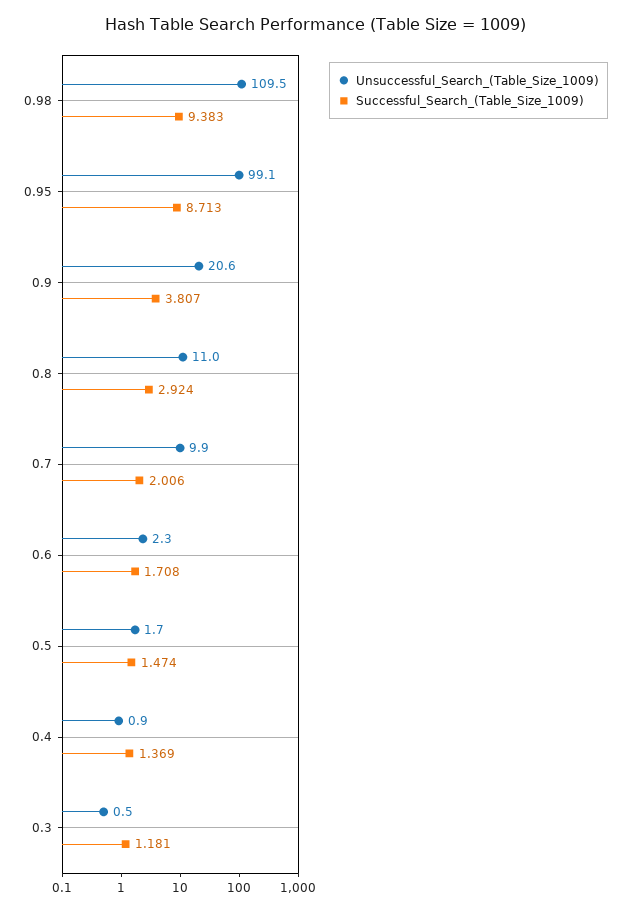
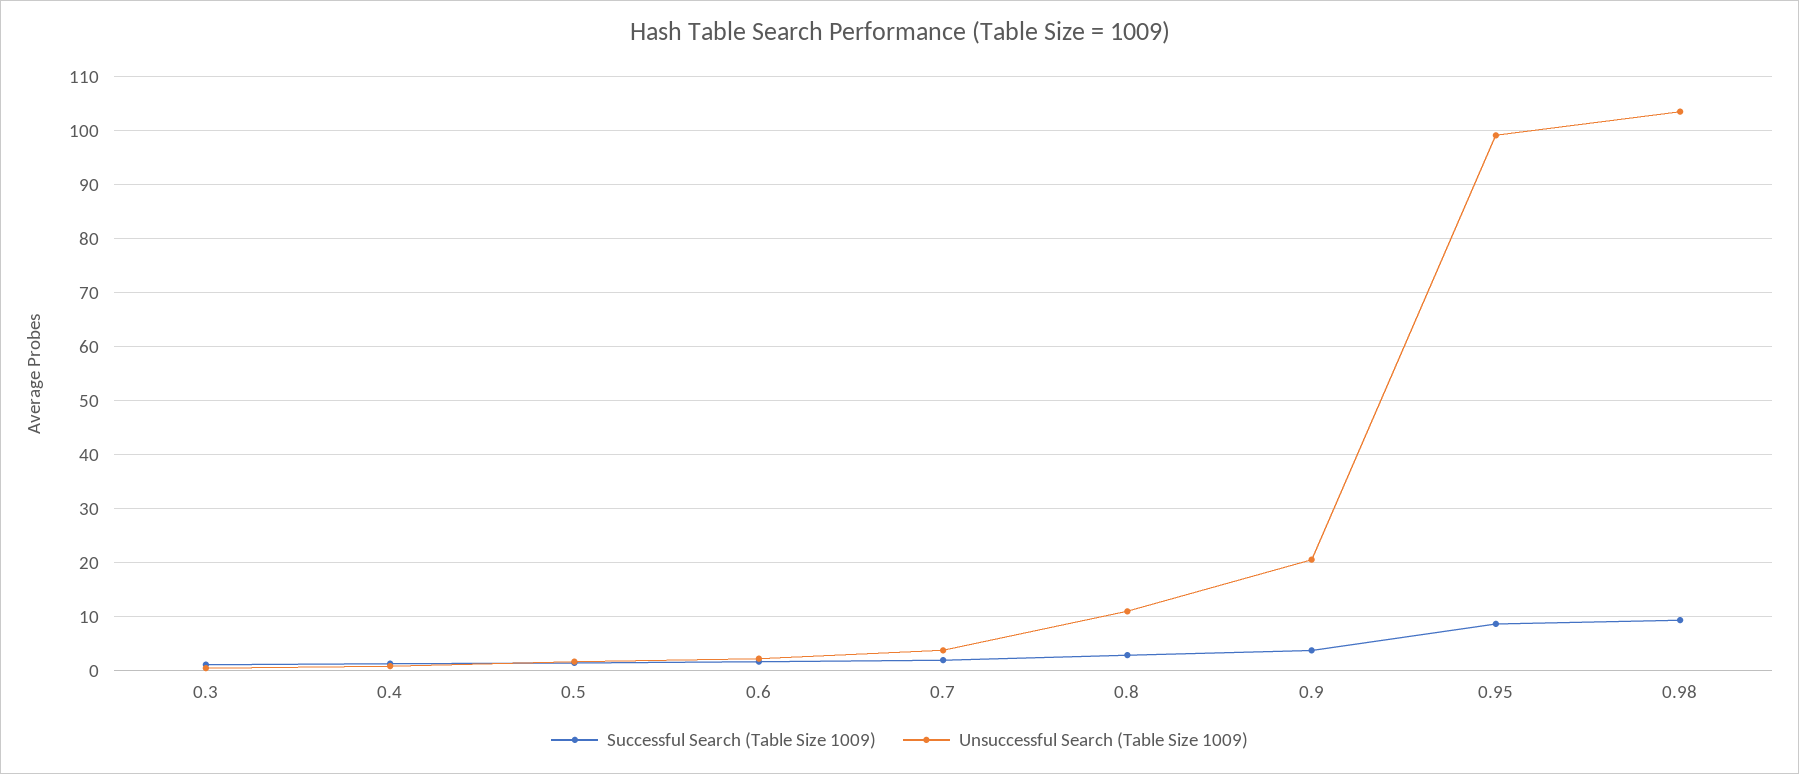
  {
    "Unsuccessful_Search_(Table_Size_1009)": {
-     "0.98": 109.5,
+     "0.98": 104,
      "0.95": 99.1,
      "0.9": 20.6,
      "0.8": 11,
-     "0.7": 9.9,
+     "0.7": 4,
      "0.6": 2.3,
      "0.5": 1.7,
      "0.4": 0.9,
      "0.3": 0.5
    },
    "Successful_Search_(Table_Size_1009)": {
      "0.98": 9.383,
      "0.95": 8.713,
      "0.9": 3.807,
      "0.8": 2.924,
      "0.7": 2.006,
      "0.6": 1.708,
      "0.5": 1.474,
      "0.4": 1.369,
      "0.3": 1.181
    }
  }

